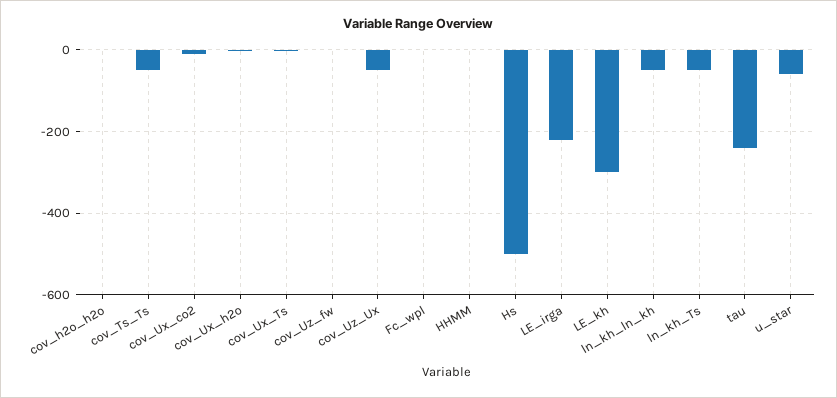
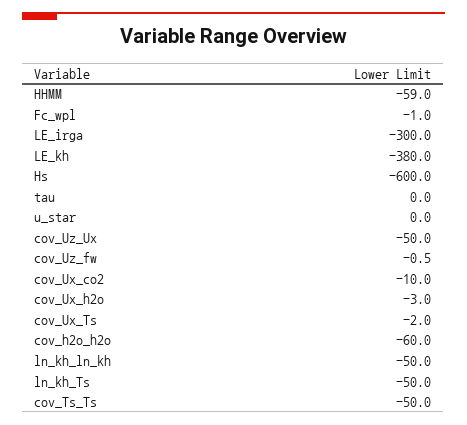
  {
-   "cov_h2o_h2o": 0,
+   "cov_h2o_h2o": -60,
    "cov_Ts_Ts": -50,
    "cov_Ux_co2": -10,
    "cov_Ux_h2o": -3,
    "cov_Ux_Ts": -2,
    "cov_Uz_fw": -0.5,
    "cov_Uz_Ux": -50,
    "Fc_wpl": -1,
-   "HHMM": 0,
+   "HHMM": -59,
-   "Hs": -500,
+   "Hs": -600,
-   "LE_irga": -220,
+   "LE_irga": -300,
-   "LE_kh": -300,
+   "LE_kh": -380,
    "ln_kh_ln_kh": -50,
    "ln_kh_Ts": -50,
-   "tau": -240,
+   "tau": 0,
-   "u_star": -60
+   "u_star": 0
  }

